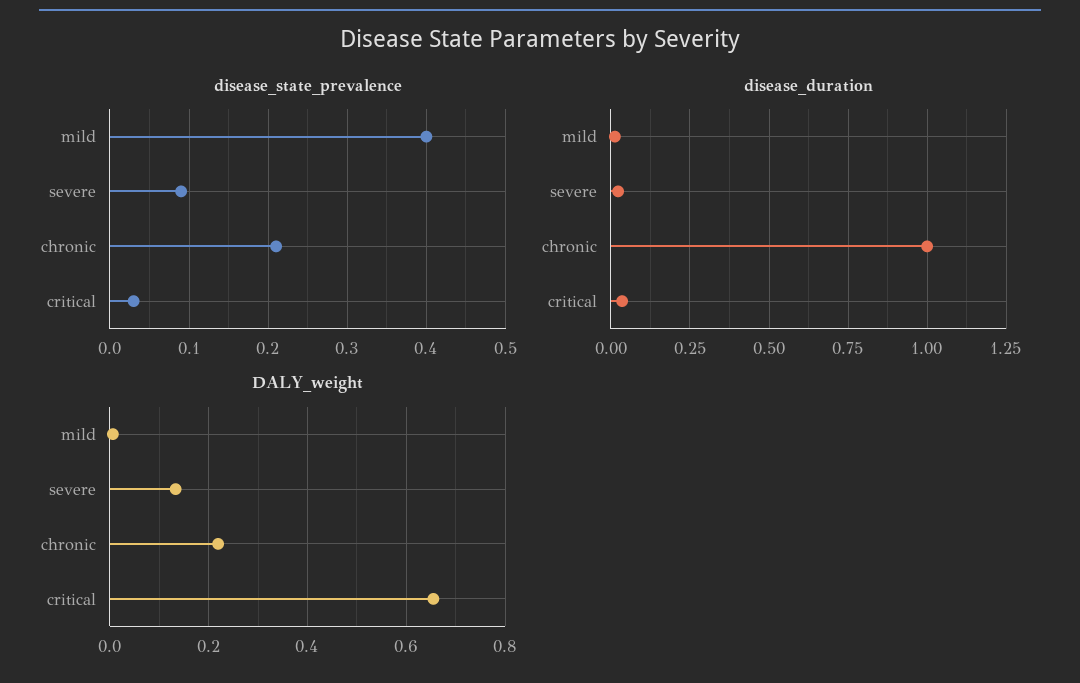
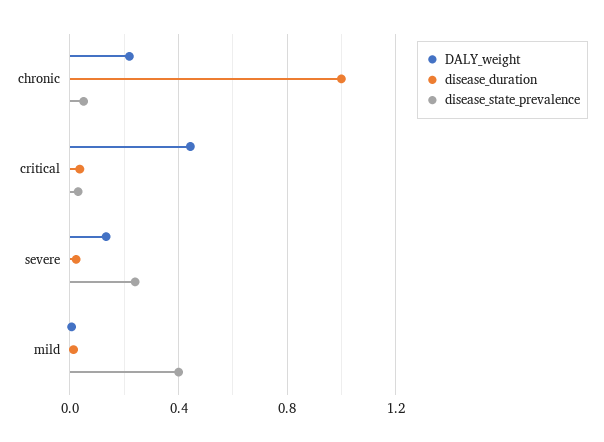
  {
    "disease_state_prevalence": {
      "mild": 0.4,
-     "severe": 0.09,
+     "severe": 0.25,
-     "chronic": 0.21,
+     "chronic": 0.05,
      "critical": 0.03
    },
    "disease_duration": {
      "mild": 0.025,
      "severe": 0.025,
      "chronic": 1,
      "critical": 0.025
    },
    "DALY_weight": {
      "mild": 0,
      "severe": 0.14,
      "chronic": 0.22,
-     "critical": 0.66
+     "critical": 0.45
    }
  }

